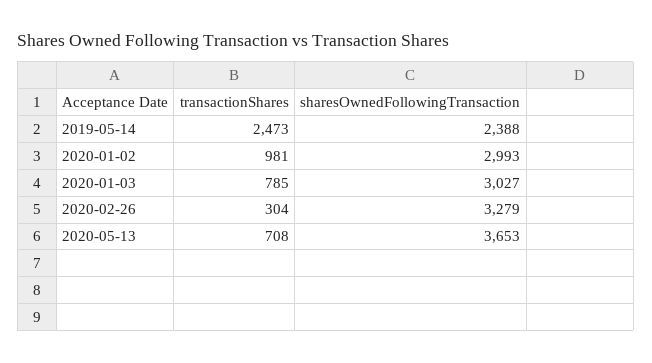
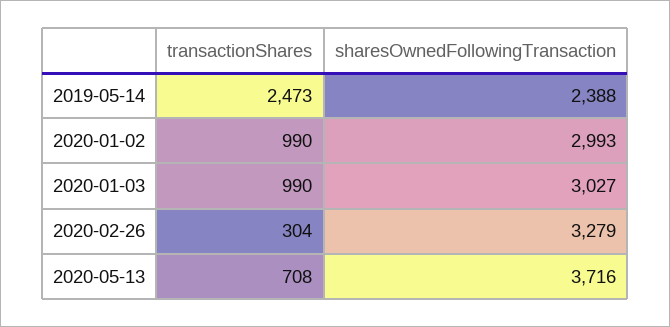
  {
    "transactionShares": {
      "2019-05-14": 2473,
-     "2020-01-02": 981,
+     "2020-01-02": 990,
-     "2020-01-03": 785,
+     "2020-01-03": 990,
      "2020-02-26": 304,
      "2020-05-13": 708
    },
    "sharesOwnedFollowingTransaction": {
      "2019-05-14": 2388,
      "2020-01-02": 2993,
      "2020-01-03": 3027,
      "2020-02-26": 3279,
-     "2020-05-13": 3653
+     "2020-05-13": 3716
    }
  }

